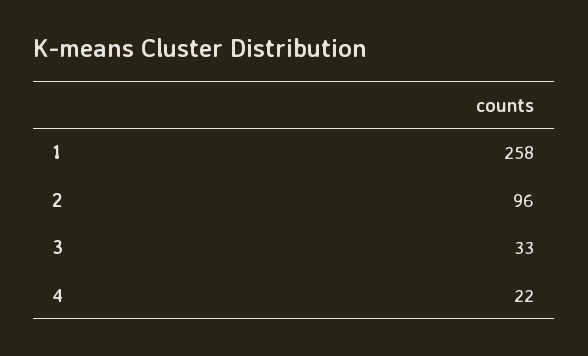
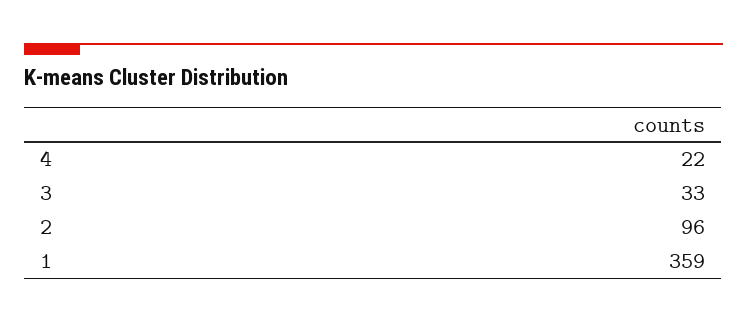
  {
-   "1": 258,
+   "1": 359,
    "2": 96,
    "3": 33,
    "4": 22
  }

